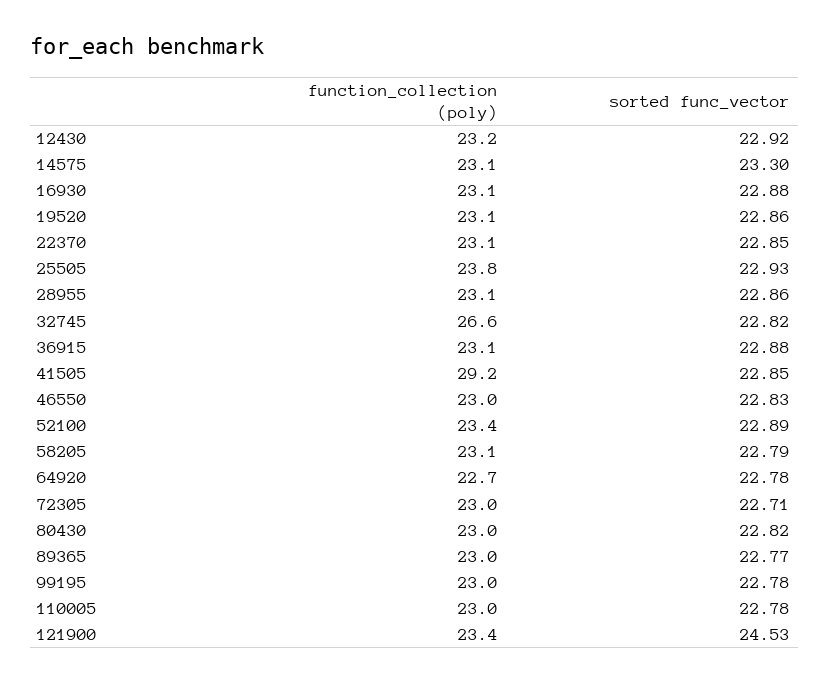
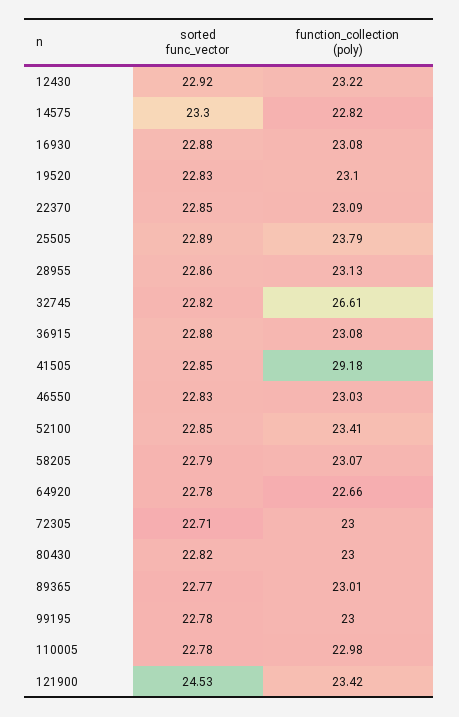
  {
    "function_collection (poly)": {
      "12430": 23.22,
-     "14575": 23.1,
+     "14575": 22.82,
      "16930": 23.08,
      "19520": 23.1,
      "22370": 23.09,
      "25505": 23.79,
      "28955": 23.13,
      "32745": 26.61,
      "36915": 23.08,
      "41505": 29.18,
      "46550": 23.03,
      "52100": 23.41,
      "58205": 23.07,
      "64920": 22.66,
      "72305": 23,
      "80430": 23,
      "89365": 23.01,
      "99195": 23,
      "110005": 22.98,
      "121900": 23.42
    },
    "sorted func_vector": {
      "12430": 22.92,
      "14575": 23.3,
      "16930": 22.88,
-     "19520": 22.86,
+     "19520": 22.83,
      "22370": 22.85,
-     "25505": 22.93,
+     "25505": 22.89,
      "28955": 22.86,
      "32745": 22.82,
      "36915": 22.88,
      "41505": 22.85,
      "46550": 22.83,
-     "52100": 22.89,
+     "52100": 22.85,
      "58205": 22.79,
      "64920": 22.78,
      "72305": 22.71,
      "80430": 22.82,
      "89365": 22.77,
      "99195": 22.78,
      "110005": 22.78,
      "121900": 24.53
    }
  }

